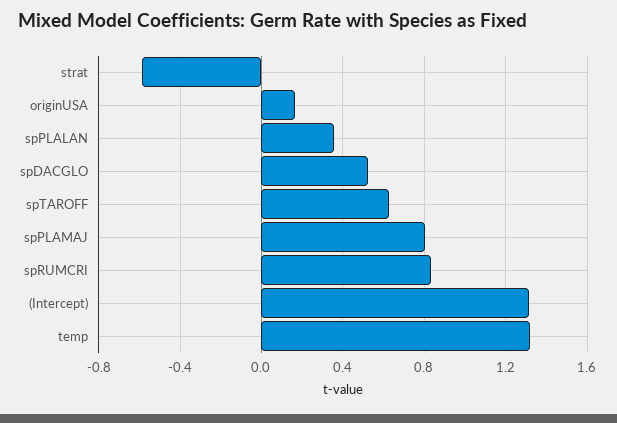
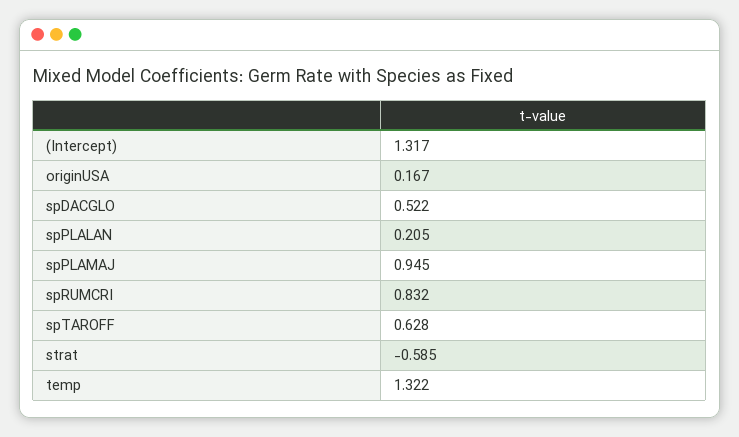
  {
    "strat": -0.585,
    "originUSA": 0.167,
-   "spPLALAN": 0.35,
+   "spPLALAN": 0.205,
    "spDACGLO": 0.522,
    "spTAROFF": 0.628,
-   "spPLAMAJ": 0.8,
+   "spPLAMAJ": 0.945,
    "spRUMCRI": 0.832,
    "(Intercept)": 1.317,
    "temp": 1.322
  }

